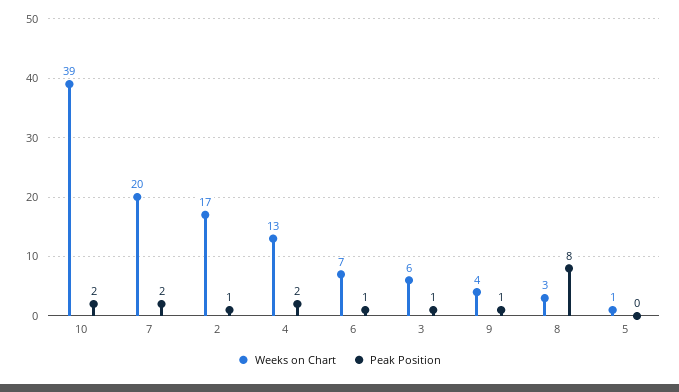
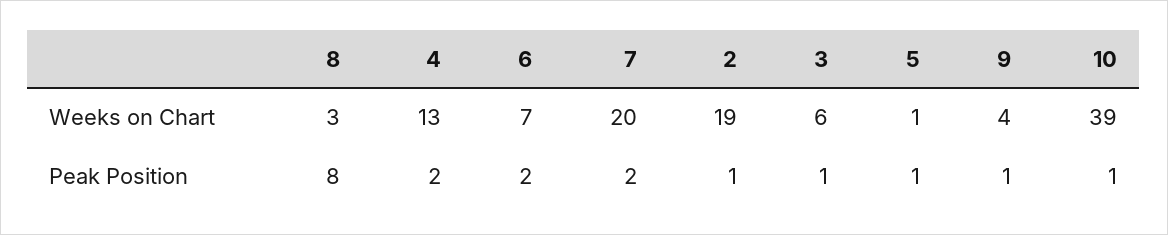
  {
    "Weeks on Chart": {
      "10": 39,
      "7": 20,
-     "2": 17,
+     "2": 19,
      "4": 13,
      "6": 7,
      "3": 6,
      "9": 4,
      "8": 3,
      "5": 1
    },
    "Peak Position": {
-     "10": 2,
+     "10": 1,
      "7": 2,
      "2": 1,
      "4": 2,
-     "6": 1,
+     "6": 2,
      "3": 1,
      "9": 1,
      "8": 8,
-     "5": 0
+     "5": 1
    }
  }

